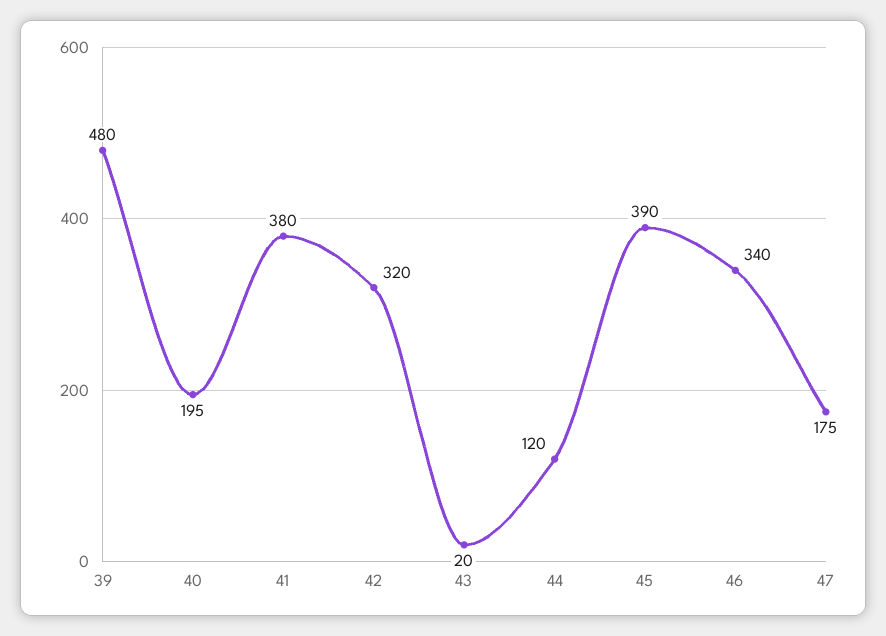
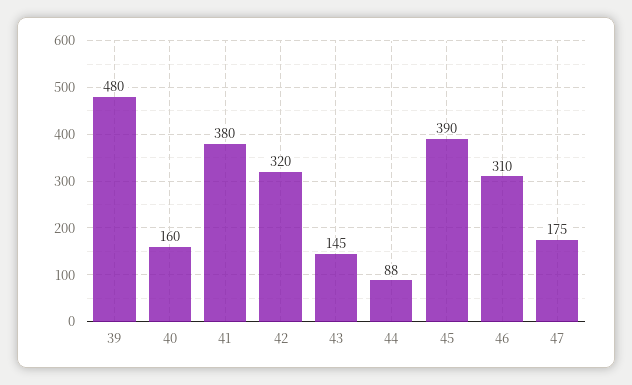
  {
    "39": 480,
-   "40": 195,
+   "40": 160,
    "41": 380,
    "42": 320,
-   "43": 20,
+   "43": 145,
-   "44": 120,
+   "44": 88,
    "45": 390,
-   "46": 340,
+   "46": 310,
    "47": 175
  }

